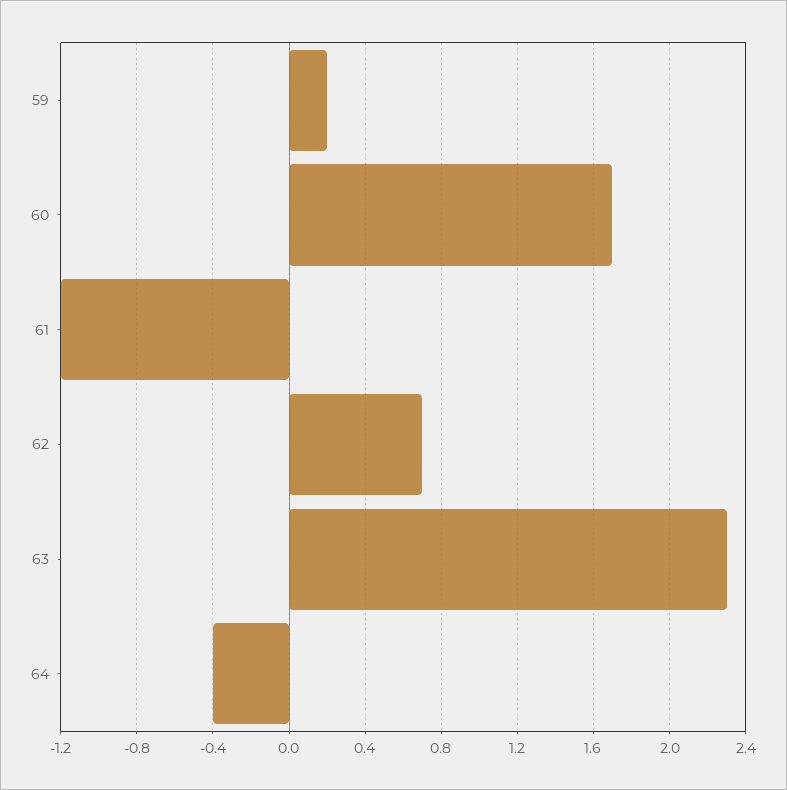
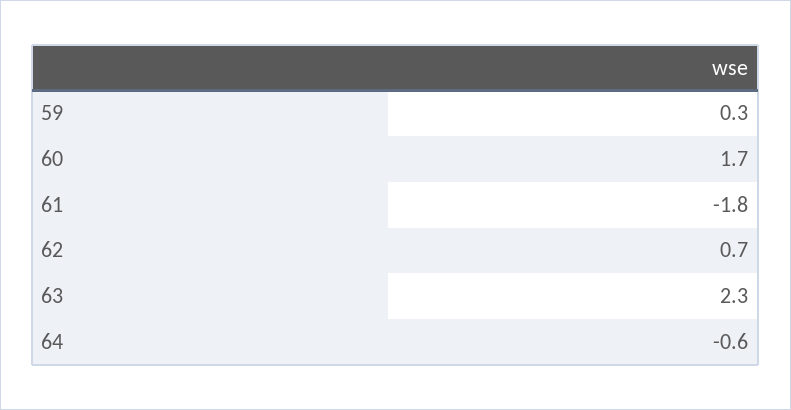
  {
-   "59": 0.2,
+   "59": 0.3,
    "60": 1.7,
-   "61": -1.2,
+   "61": -1.8,
    "62": 0.7,
    "63": 2.3,
-   "64": -0.4
+   "64": -0.6
  }

